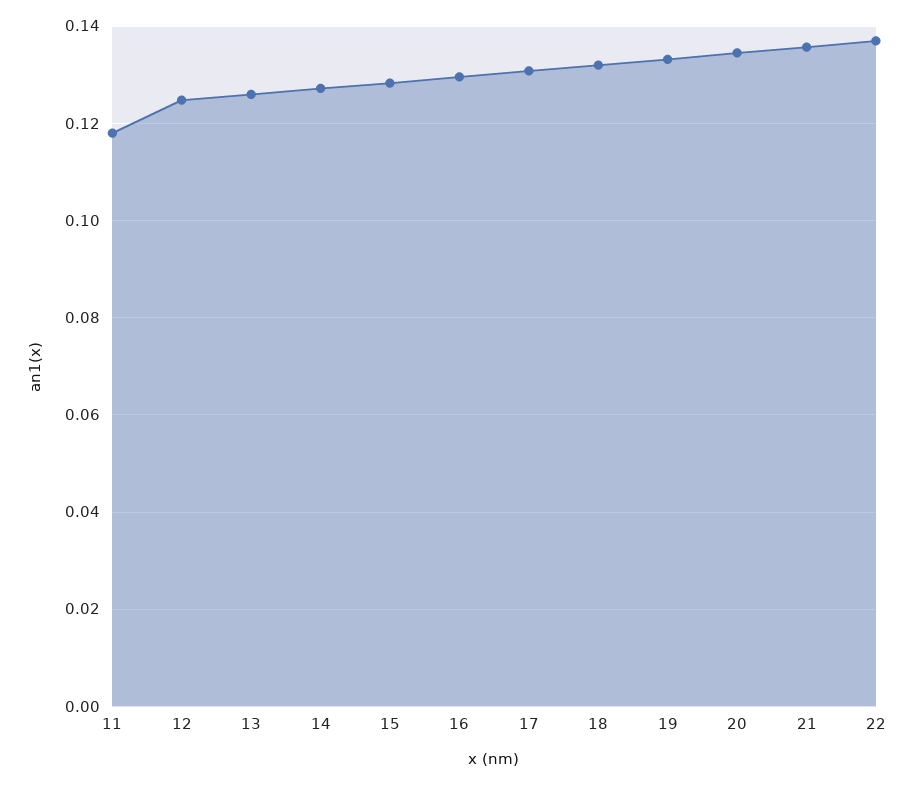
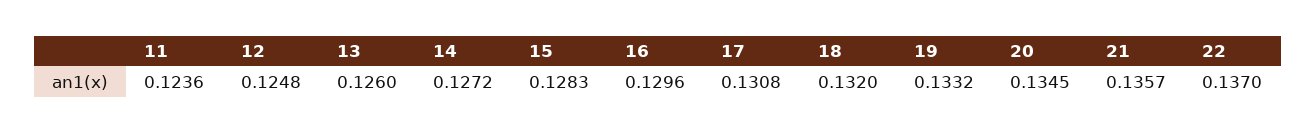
  {
-   "11": 0.118,
+   "11": 0.1236,
    "12": 0.1248,
    "13": 0.126,
    "14": 0.1272,
    "15": 0.1283,
    "16": 0.1296,
    "17": 0.1308,
    "18": 0.132,
    "19": 0.1332,
    "20": 0.1345,
    "21": 0.1357,
    "22": 0.137
  }

